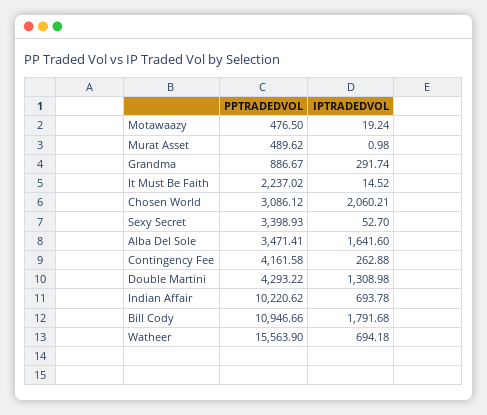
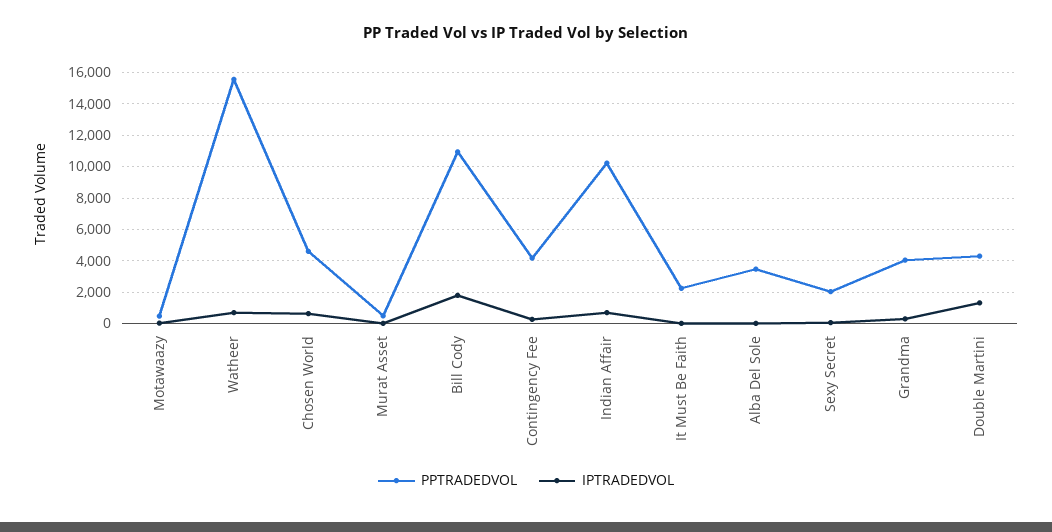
  {
    "PPTRADEDVOL": {
      "Motawaazy": 476.5,
      "Murat Asset": 489.62,
-     "Grandma": 886.67,
+     "Grandma": 4000,
      "It Must Be Faith": 2237.02,
-     "Chosen World": 3086.12,
+     "Chosen World": 4500,
-     "Sexy Secret": 3398.93,
+     "Sexy Secret": 2000,
      "Alba Del Sole": 3471.41,
      "Contingency Fee": 4161.58,
      "Double Martini": 4293.22,
      "Indian Affair": 10220.62,
      "Bill Cody": 10946.66,
      "Watheer": 15563.9
    },
    "IPTRADEDVOL": {
      "Motawaazy": 19.24,
      "Murat Asset": 0.98,
      "Grandma": 291.74,
      "It Must Be Faith": 14.52,
-     "Chosen World": 2060.21,
+     "Chosen World": 500,
      "Sexy Secret": 52.7,
-     "Alba Del Sole": 1641.6,
+     "Alba Del Sole": 0,
      "Contingency Fee": 262.88,
      "Double Martini": 1308.98,
      "Indian Affair": 693.78,
      "Bill Cody": 1791.68,
      "Watheer": 694.18
    }
  }

